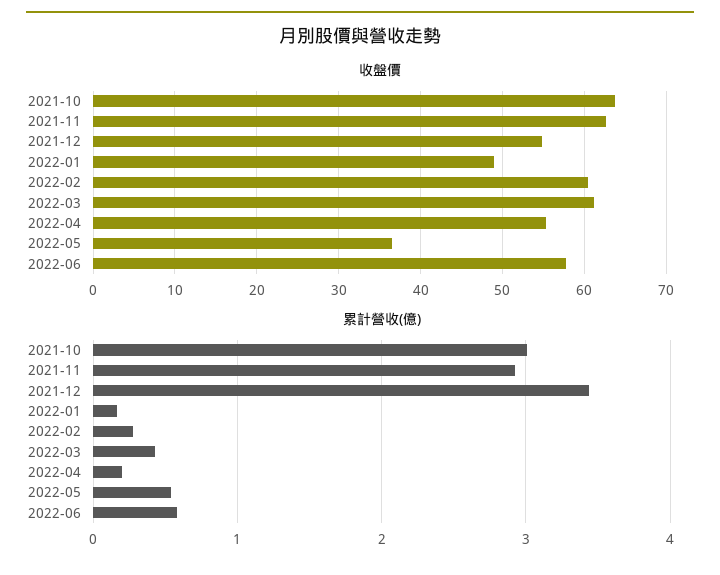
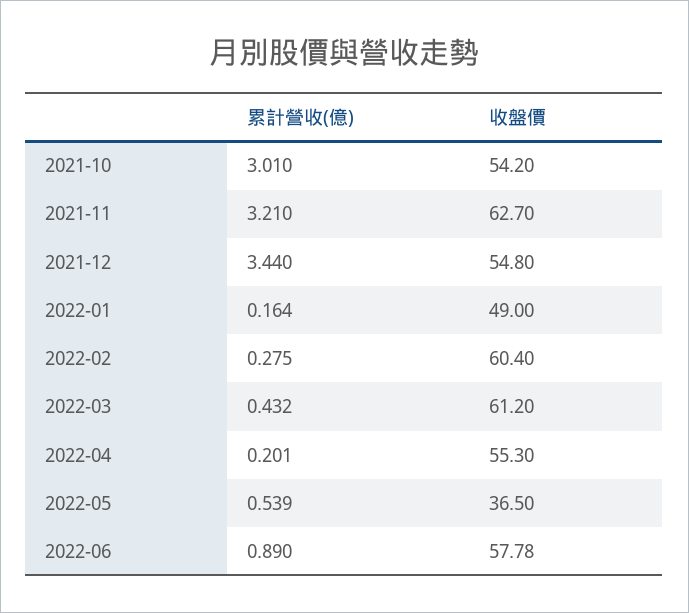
  {
    "收盤價": {
-     "2021-10": 64,
+     "2021-10": 54.2,
      "2021-11": 62.7,
      "2021-12": 54.8,
      "2022-01": 49,
      "2022-02": 60.4,
      "2022-03": 61.2,
      "2022-04": 55.3,
      "2022-05": 36.5,
      "2022-06": 57.78
    },
    "累計營收(億)": {
      "2021-10": 3.01,
-     "2021-11": 2.9,
+     "2021-11": 3.21,
      "2021-12": 3.44,
      "2022-01": 0.164,
      "2022-02": 0.275,
      "2022-03": 0.432,
      "2022-04": 0.201,
      "2022-05": 0.539,
-     "2022-06": 0.6
+     "2022-06": 0.89
    }
  }

